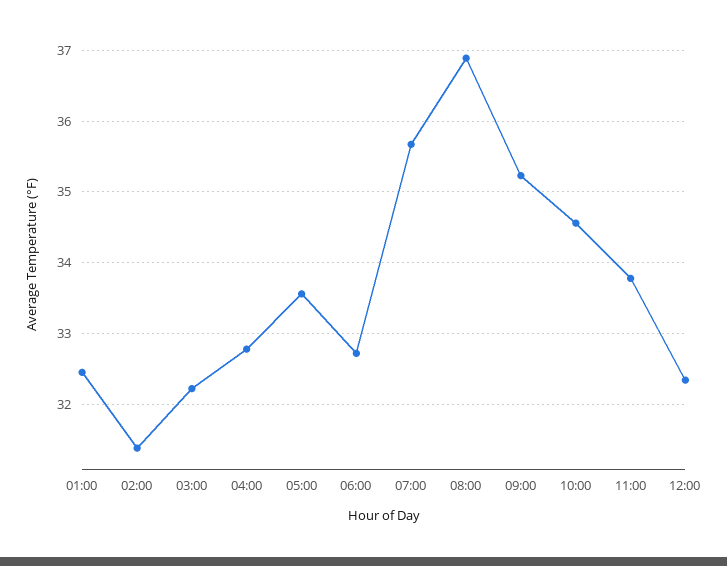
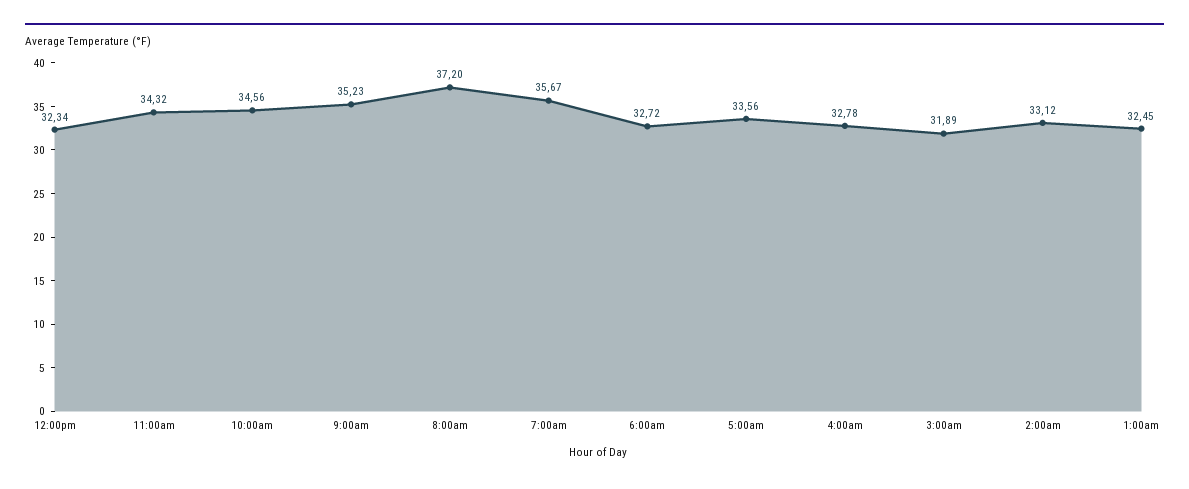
  {
    "01:00": 32.45,
-   "02:00": 31.4,
+   "02:00": 33.12,
-   "03:00": 32.2,
+   "03:00": 31.89,
    "04:00": 32.78,
    "05:00": 33.56,
    "06:00": 32.72,
    "07:00": 35.67,
-   "08:00": 36.9,
+   "08:00": 37.2,
    "09:00": 35.23,
    "10:00": 34.56,
-   "11:00": 33.8,
+   "11:00": 34.32,
    "12:00": 32.34
  }

